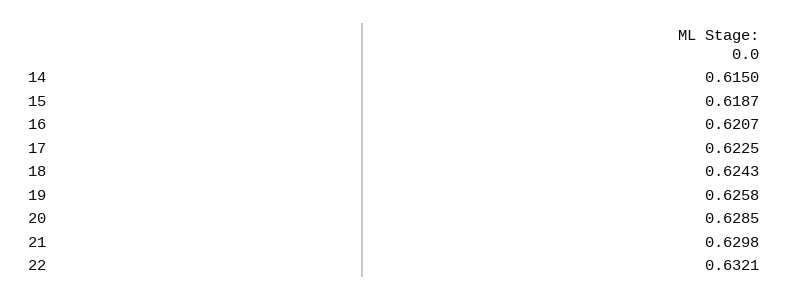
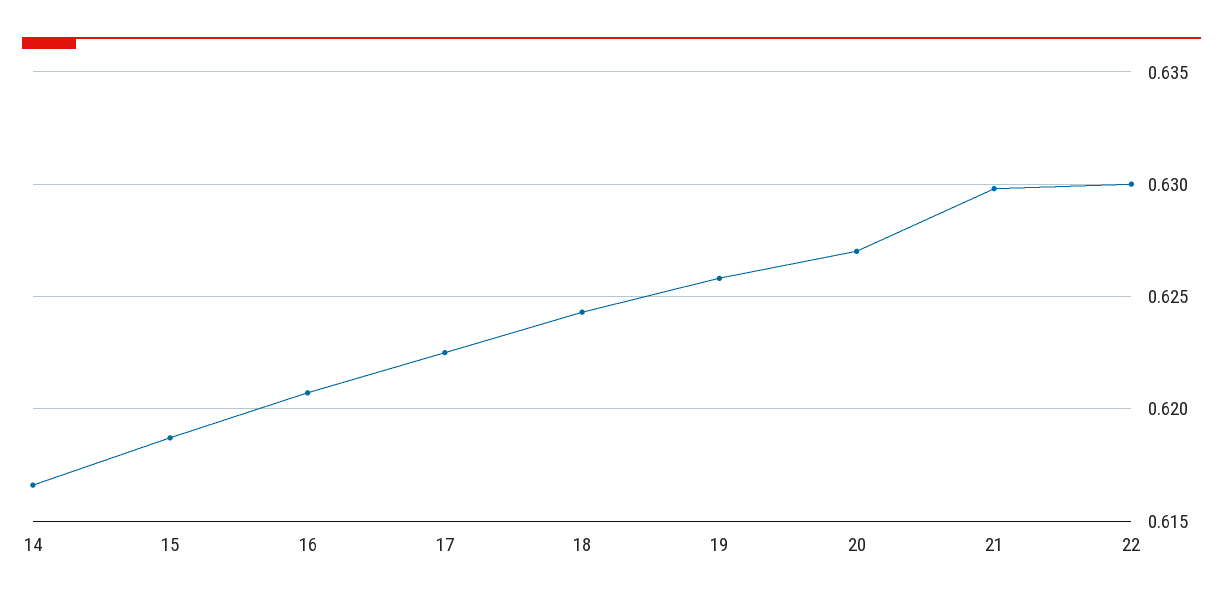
  {
-   "14": 0.615,
+   "14": 0.6165,
    "15": 0.6187,
    "16": 0.6207,
    "17": 0.6225,
    "18": 0.6243,
    "19": 0.6258,
-   "20": 0.6285,
+   "20": 0.627,
    "21": 0.6298,
-   "22": 0.6321
+   "22": 0.63
  }

